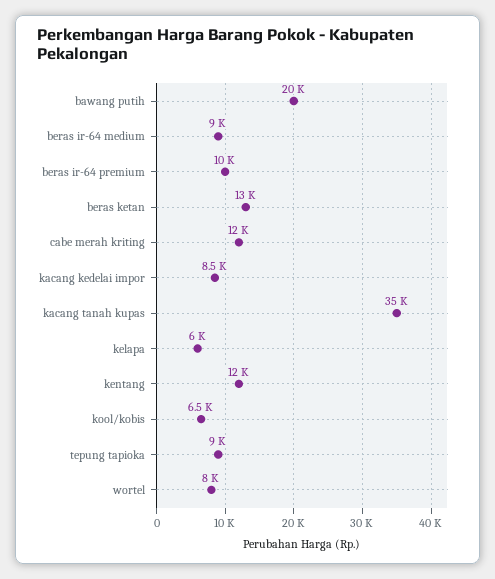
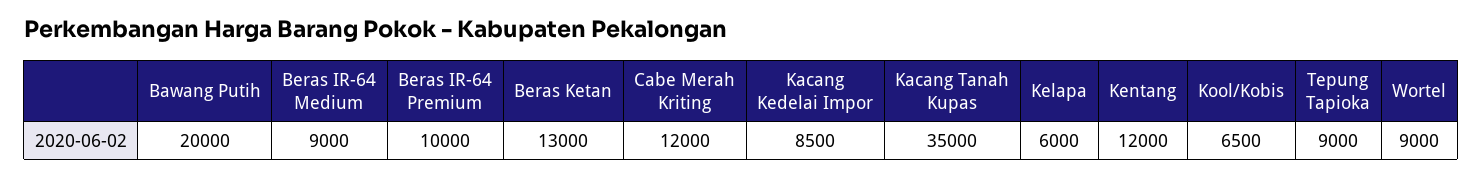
  {
    "bawang putih": 20000,
    "beras ir-64 medium": 9000,
    "beras ir-64 premium": 10000,
    "beras ketan": 13000,
    "cabe merah kriting": 12000,
    "kacang kedelai impor": 8500,
    "kacang tanah kupas": 35000,
    "kelapa": 6000,
    "kentang": 12000,
    "kool/kobis": 6500,
    "tepung tapioka": 9000,
-   "wortel": 8000
+   "wortel": 9000
  }

